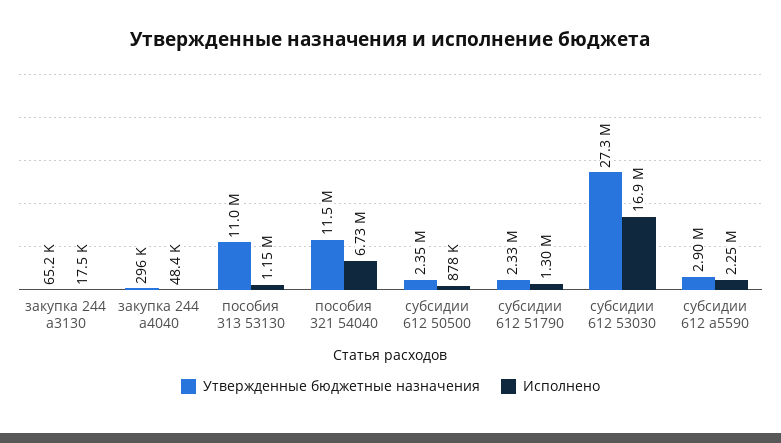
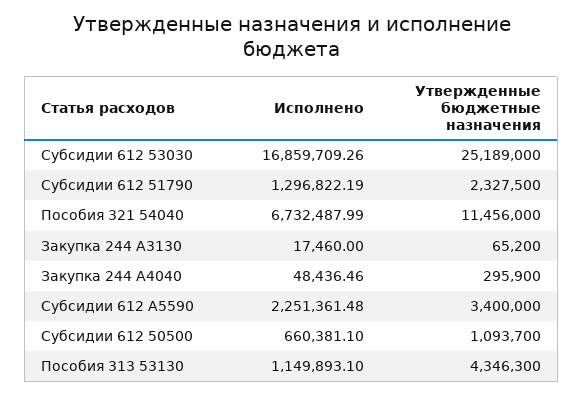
  {
    "Утвержденные бюджетные назначения": {
      "закупка 244 а3130": 65200,
      "закупка 244 а4040": 295900,
-     "пособия 313 53130": 11000000,
+     "пособия 313 53130": 4346300,
      "пособия 321 54040": 11456000,
-     "субсидии 612 50500": 2350000,
+     "субсидии 612 50500": 1093700,
      "субсидии 612 51790": 2327500,
-     "субсидии 612 53030": 27300000,
+     "субсидии 612 53030": 25189000,
-     "субсидии 612 а5590": 2900000
+     "субсидии 612 а5590": 3400000
    },
    "Исполнено": {
      "закупка 244 а3130": 17460,
      "закупка 244 а4040": 48436.46,
      "пособия 313 53130": 1149893.1,
      "пособия 321 54040": 6732487.99,
-     "субсидии 612 50500": 878000,
+     "субсидии 612 50500": 660381.1,
      "субсидии 612 51790": 1296822.19,
      "субсидии 612 53030": 16859709.26,
      "субсидии 612 а5590": 2251361.48
    }
  }

